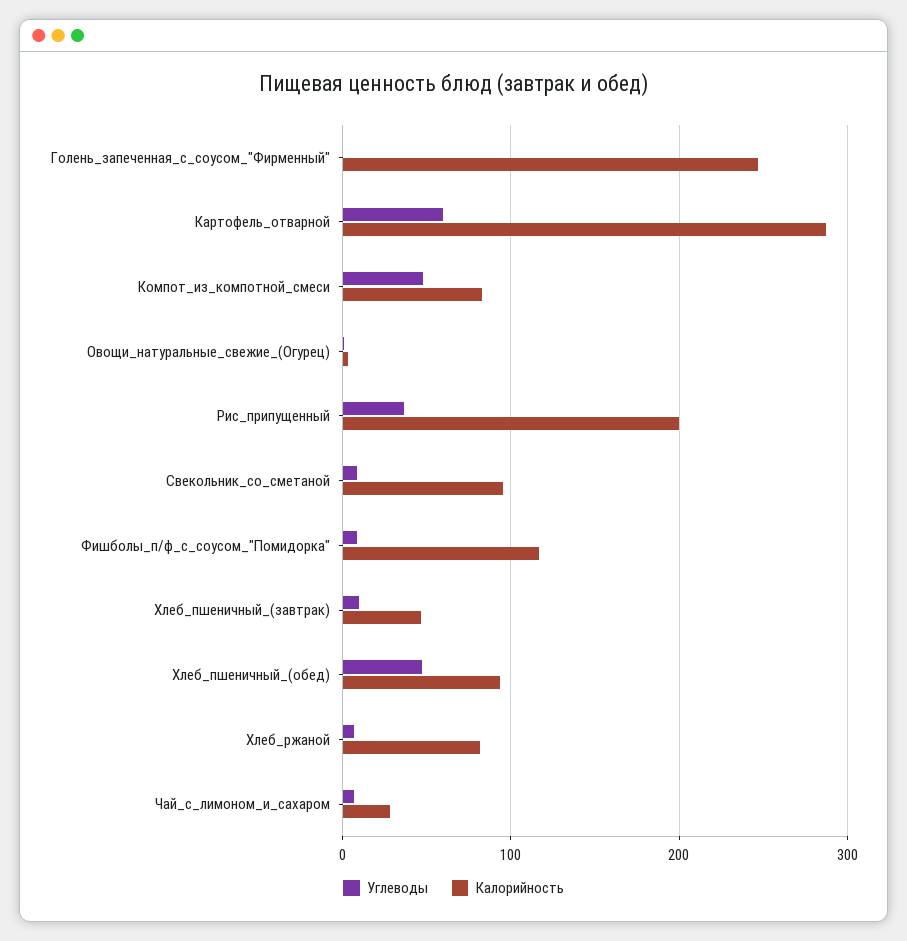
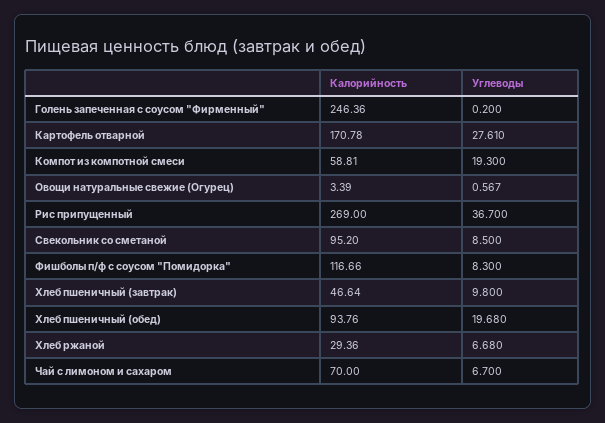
  {
    "Углеводы": {
      "Голень_запеченная_с_соусом_\"Фирменный\"": 0.2,
-     "Картофель_отварной": 60,
+     "Картофель_отварной": 27.61,
-     "Компот_из_компотной_смеси": 50,
+     "Компот_из_компотной_смеси": 19.3,
      "Овощи_натуральные_свежие_(Огурец)": 0.567,
      "Рис_припущенный": 36.7,
      "Свекольник_со_сметаной": 8.5,
      "Фишболы_п/ф_с_соусом_\"Помидорка\"": 8.3,
      "Хлеб_пшеничный_(завтрак)": 9.8,
-     "Хлеб_пшеничный_(обед)": 50,
+     "Хлеб_пшеничный_(обед)": 19.68,
      "Хлеб_ржаной": 6.68,
      "Чай_с_лимоном_и_сахаром": 6.7
    },
    "Калорийность": {
      "Голень_запеченная_с_соусом_\"Фирменный\"": 246.36,
-     "Картофель_отварной": 290,
+     "Картофель_отварной": 170.78,
-     "Компот_из_компотной_смеси": 80,
+     "Компот_из_компотной_смеси": 58.81,
      "Овощи_натуральные_свежие_(Огурец)": 3.39,
-     "Рис_припущенный": 200,
+     "Рис_припущенный": 269,
      "Свекольник_со_сметаной": 95.2,
      "Фишболы_п/ф_с_соусом_\"Помидорка\"": 116.66,
      "Хлеб_пшеничный_(завтрак)": 46.64,
      "Хлеб_пшеничный_(обед)": 93.76,
-     "Хлеб_ржаной": 80,
+     "Хлеб_ржаной": 29.36,
-     "Чай_с_лимоном_и_сахаром": 30
+     "Чай_с_лимоном_и_сахаром": 70
    }
  }

